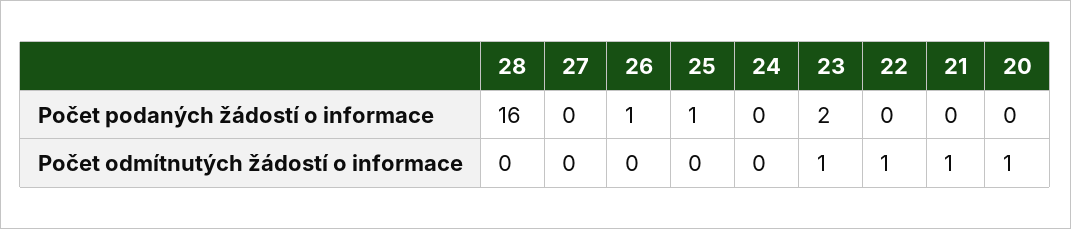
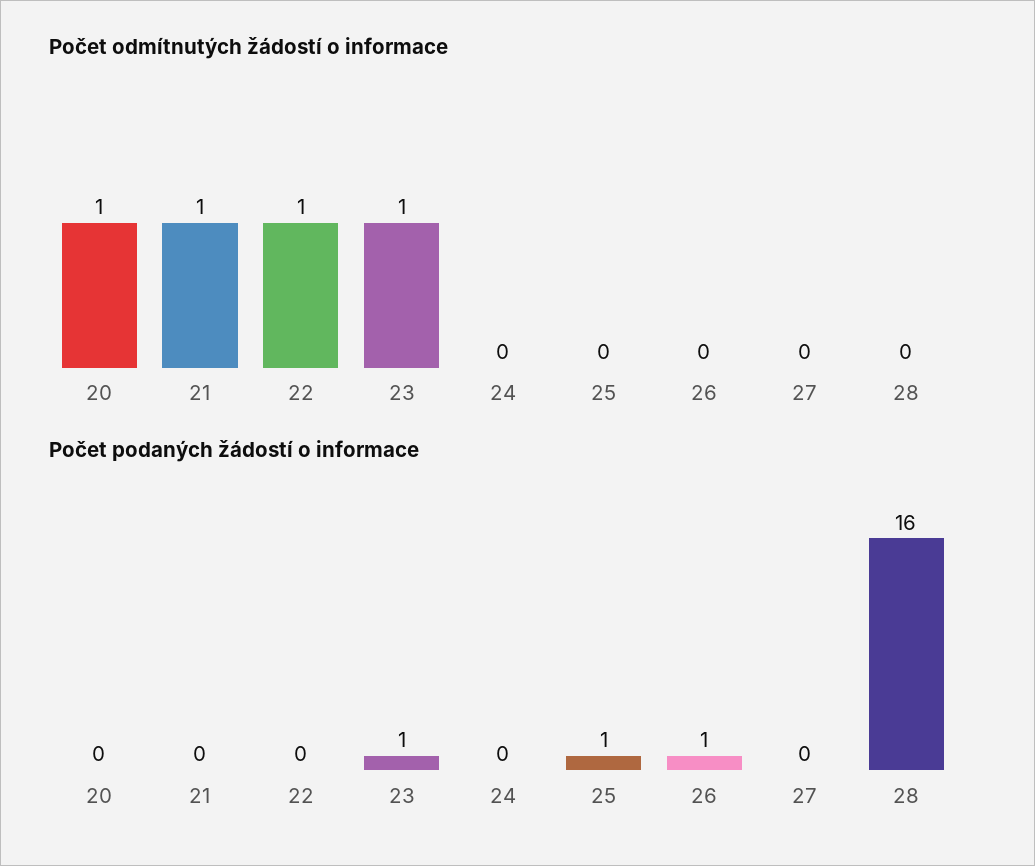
  {
    "Počet podaných žádostí o informace": {
      "28": 16,
      "27": 0,
      "26": 1,
      "25": 1,
      "24": 0,
-     "23": 2,
+     "23": 1,
      "22": 0,
      "21": 0,
      "20": 0
    },
    "Počet odmítnutých žádostí o informace": {
      "28": 0,
      "27": 0,
      "26": 0,
      "25": 0,
      "24": 0,
      "23": 1,
      "22": 1,
      "21": 1,
      "20": 1
    }
  }

